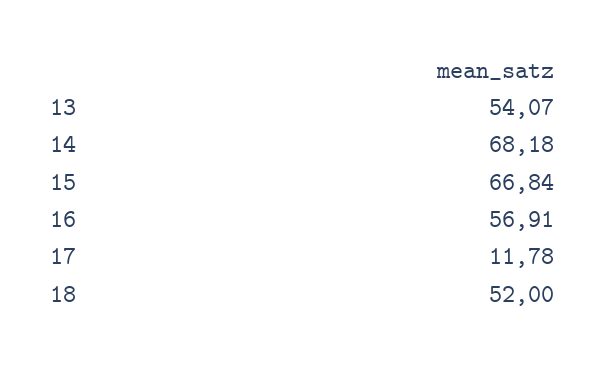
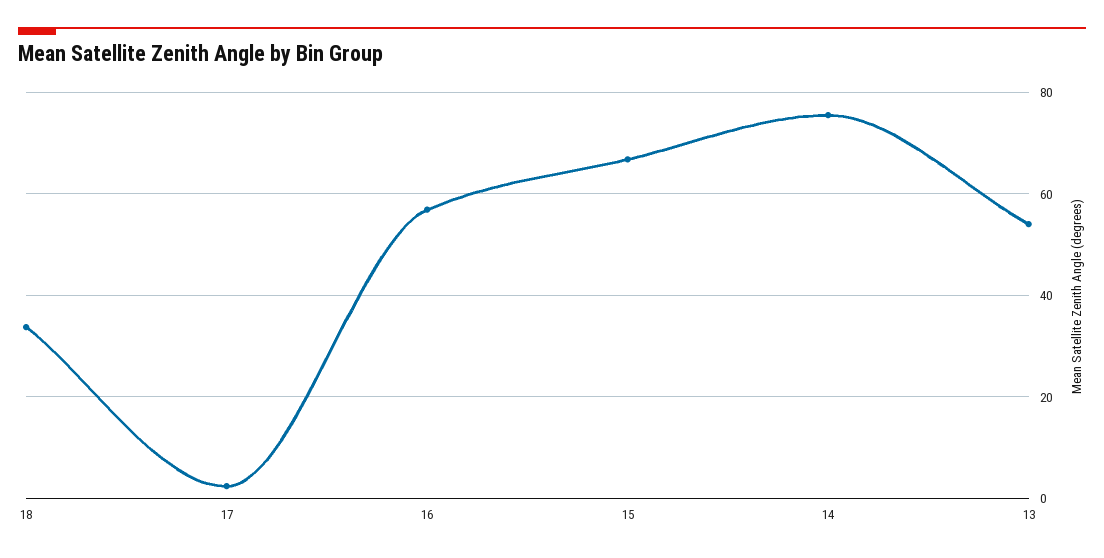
  {
    "13": 54.07,
-   "14": 68.18,
+   "14": 76,
    "15": 66.84,
    "16": 56.91,
-   "17": 11.78,
+   "17": 2,
-   "18": 52
+   "18": 34
  }

